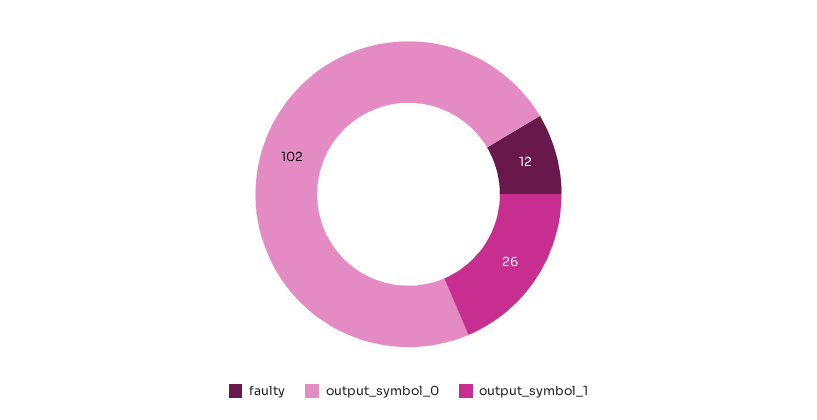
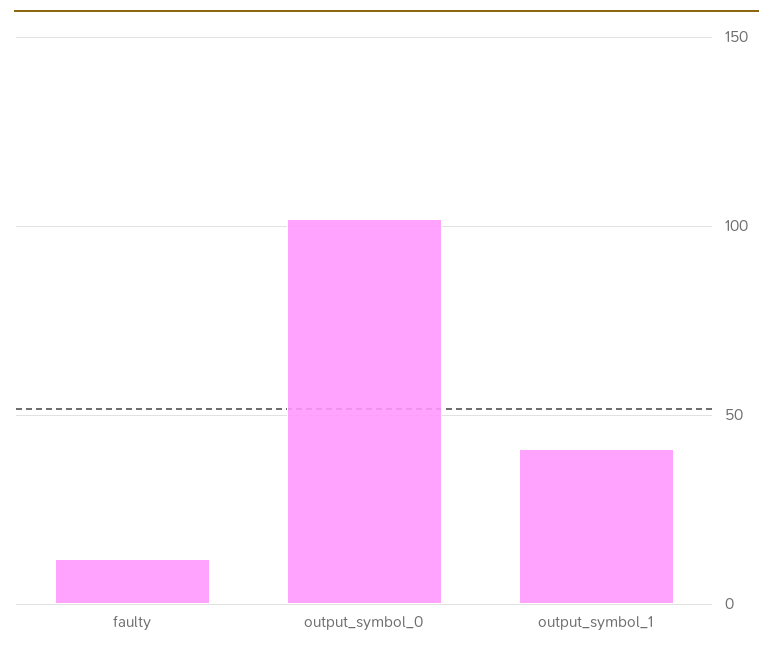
  {
    "faulty": 12,
    "output_symbol_0": 102,
-   "output_symbol_1": 26
+   "output_symbol_1": 40
  }

